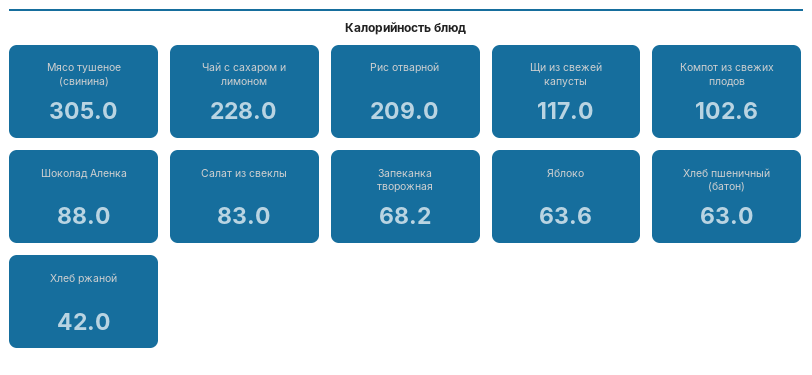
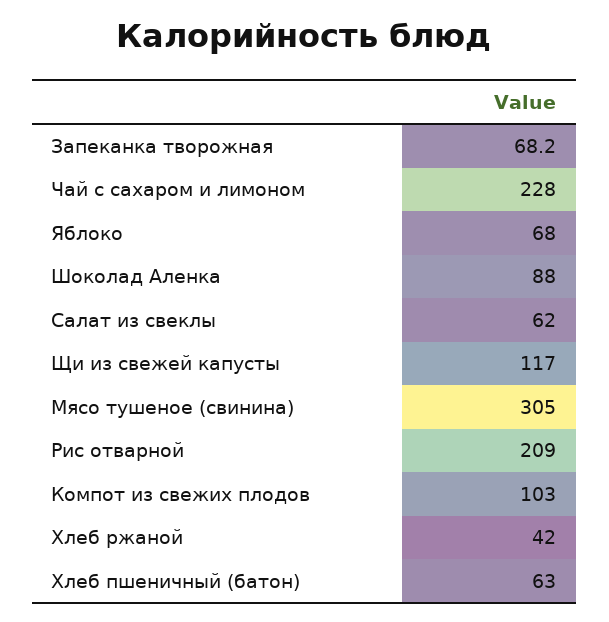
  {
    "Мясо тушеное (свинина)": 305,
    "Чай с сахаром и лимоном": 228,
    "Рис отварной": 209,
    "Щи из свежей капусты": 117,
-   "Компот из свежих плодов": 102.6,
+   "Компот из свежих плодов": 103,
    "Шоколад Аленка": 88,
-   "Салат из свеклы": 83,
+   "Салат из свеклы": 62,
    "Запеканка творожная": 68.2,
-   "Яблоко": 63.6,
+   "Яблоко": 68,
    "Хлеб пшеничный (батон)": 63,
    "Хлеб ржаной": 42
  }

